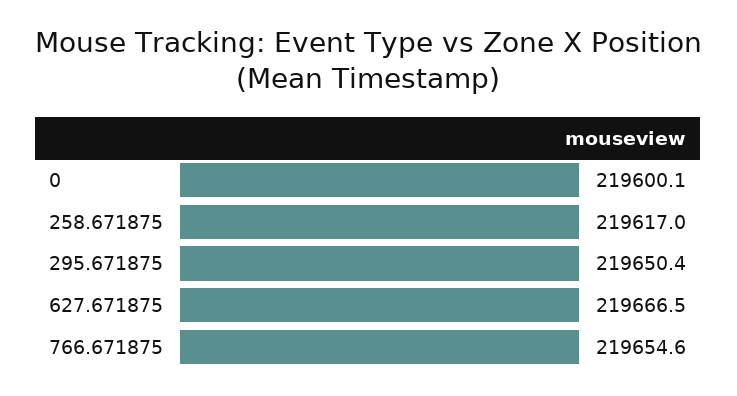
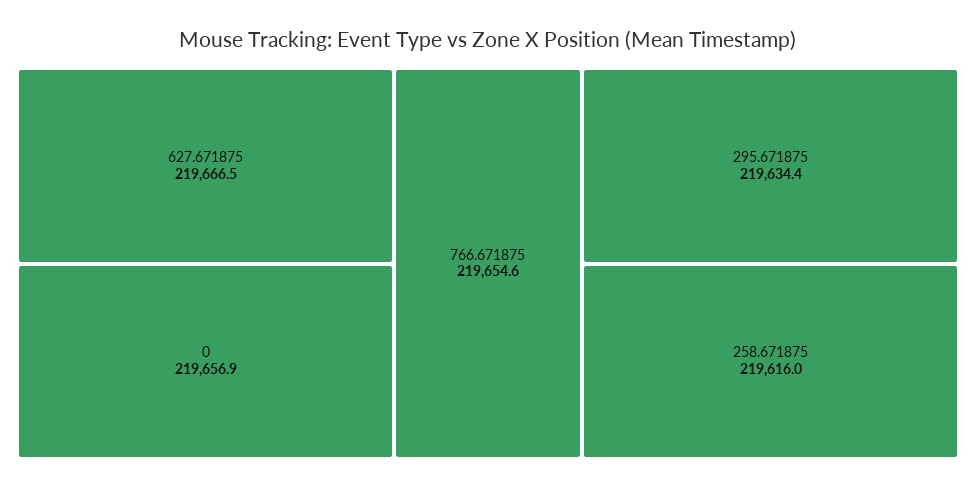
  {
-   "0": 219600.1,
+   "0": 219656.9,
-   "258.671875": 219617,
+   "258.671875": 219616,
-   "295.671875": 219650.4,
+   "295.671875": 219634.4,
    "627.671875": 219666.5,
    "766.671875": 219654.6
  }

